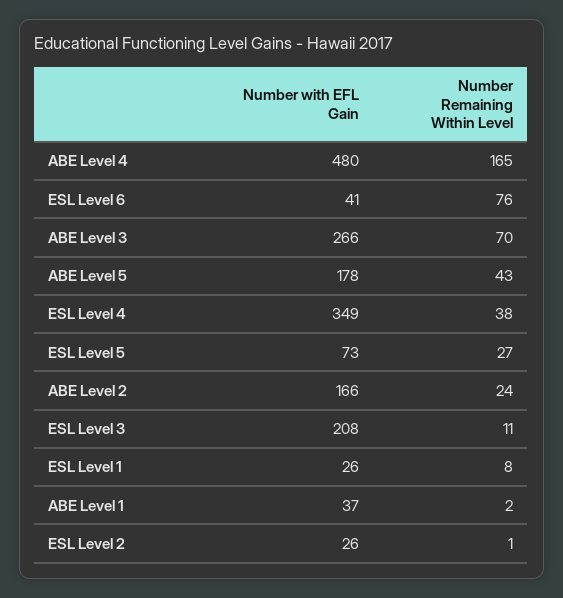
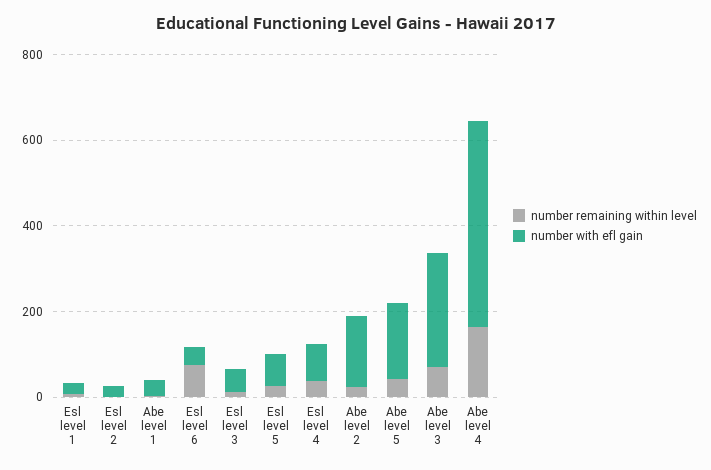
  {
    "Number with EFL Gain": {
      "ABE Level 4": 480,
      "ESL Level 6": 41,
      "ABE Level 3": 266,
      "ABE Level 5": 178,
-     "ESL Level 4": 349,
+     "ESL Level 4": 100,
      "ESL Level 5": 73,
      "ABE Level 2": 166,
-     "ESL Level 3": 208,
+     "ESL Level 3": 50,
      "ESL Level 1": 26,
      "ABE Level 1": 37,
      "ESL Level 2": 26
    },
    "Number Remaining Within Level": {
      "ABE Level 4": 165,
      "ESL Level 6": 76,
      "ABE Level 3": 70,
      "ABE Level 5": 43,
      "ESL Level 4": 38,
      "ESL Level 5": 27,
      "ABE Level 2": 24,
      "ESL Level 3": 11,
      "ESL Level 1": 8,
      "ABE Level 1": 2,
      "ESL Level 2": 1
    }
  }

